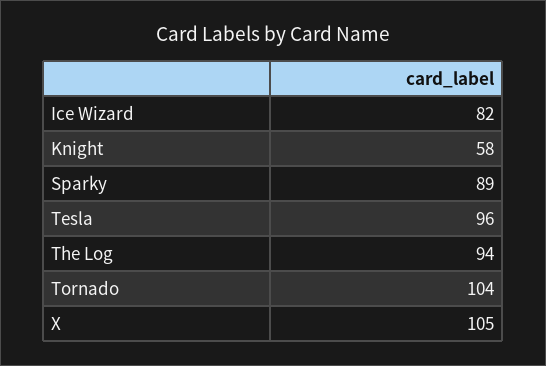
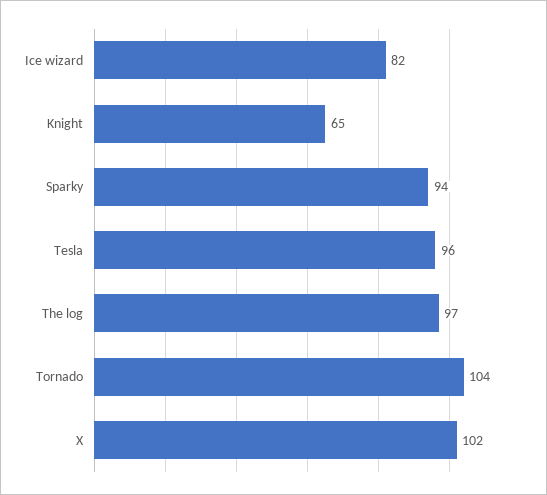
  {
    "Ice Wizard": 82,
-   "Knight": 58,
+   "Knight": 65,
-   "Sparky": 89,
+   "Sparky": 94,
    "Tesla": 96,
-   "The Log": 94,
+   "The Log": 97,
    "Tornado": 104,
-   "X": 105
+   "X": 102
  }

